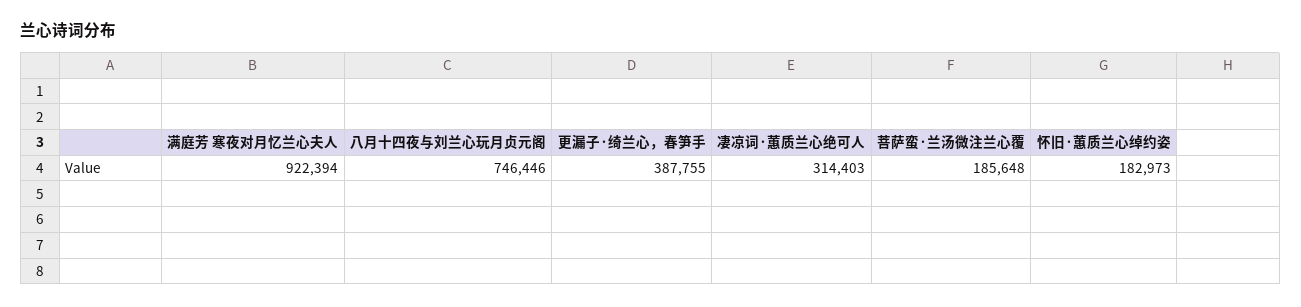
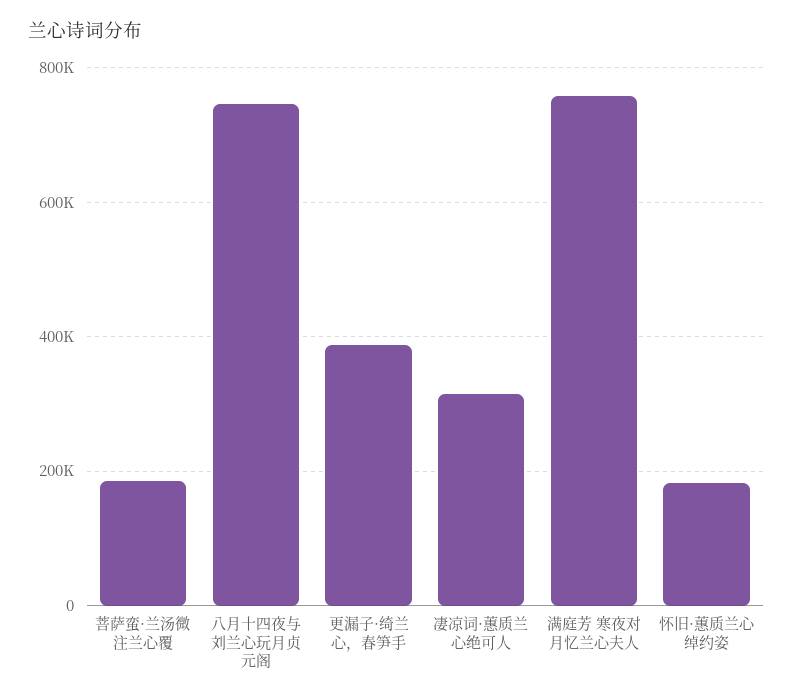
  {
-   "满庭芳 寒夜对月忆兰心夫人": 922394,
+   "满庭芳 寒夜对月忆兰心夫人": 760000,
    "八月十四夜与刘兰心玩月贞元阁": 746446,
    "更漏子·绮兰心，春笋手": 387755,
    "凄凉词·蕙质兰心绝可人": 314403,
    "菩萨蛮·兰汤微注兰心覆": 185648,
    "怀旧·蕙质兰心绰约姿": 182973
  }

